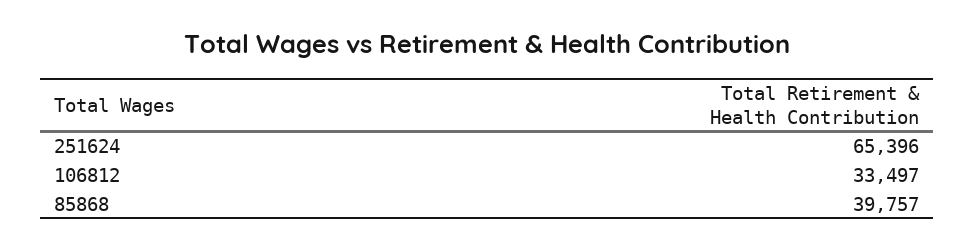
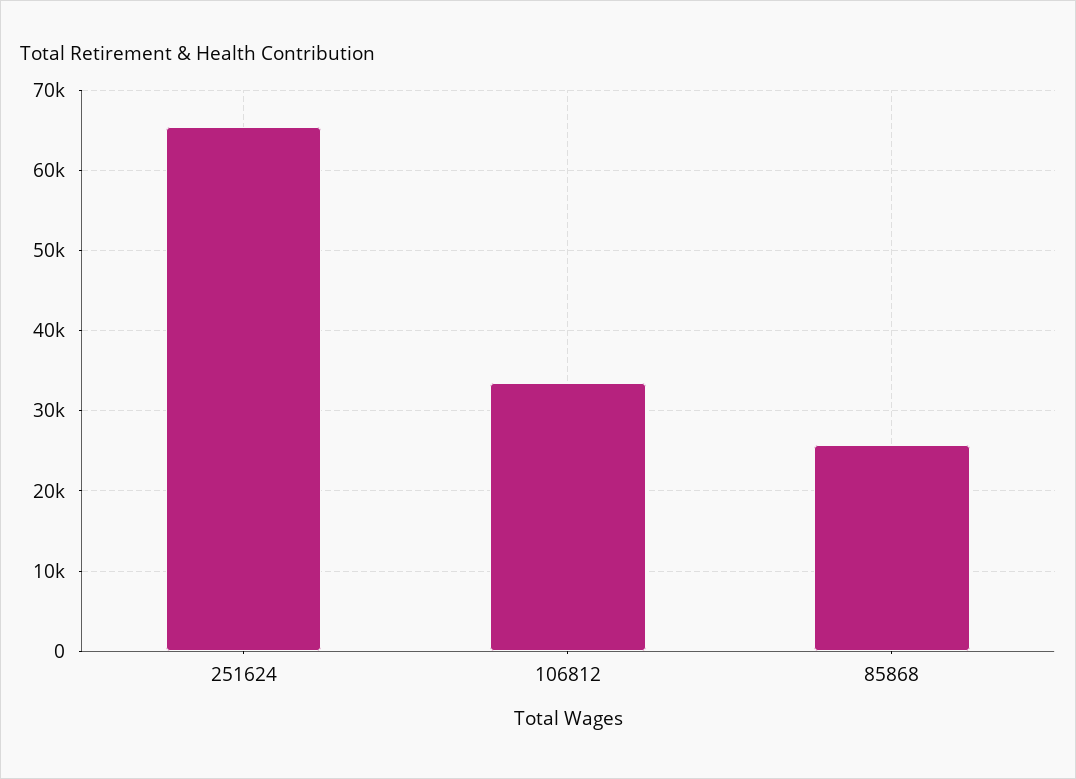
  {
    "251624": 65396,
    "106812": 33497,
-   "85868": 39757
+   "85868": 26000
  }

